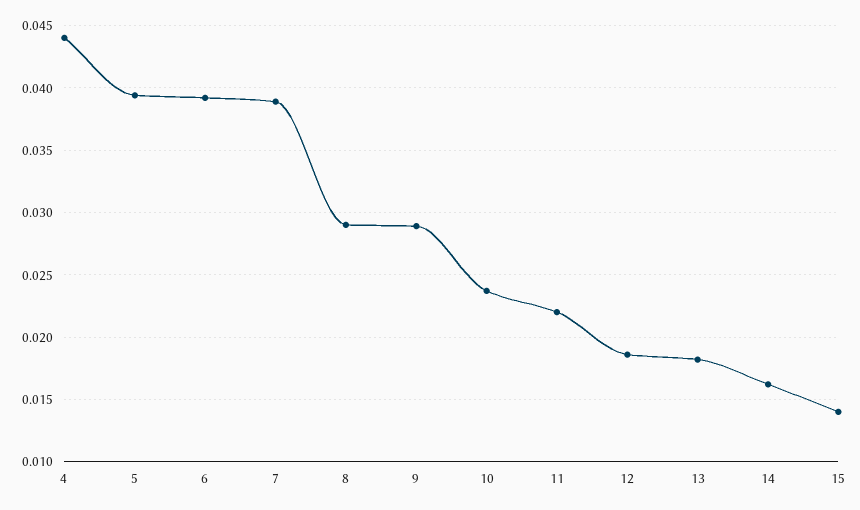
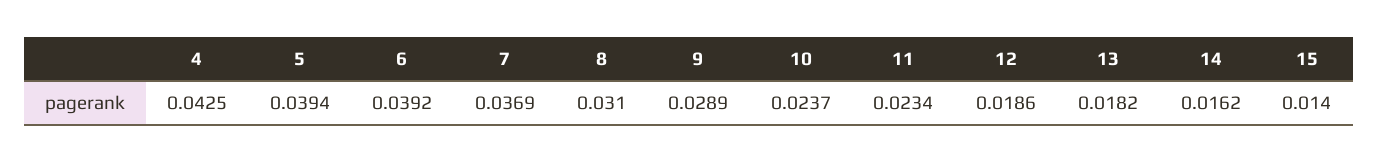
  {
-   "4": 0.044,
+   "4": 0.0425,
    "5": 0.0394,
    "6": 0.0392,
-   "7": 0.039,
+   "7": 0.0369,
-   "8": 0.029,
+   "8": 0.031,
    "9": 0.0289,
    "10": 0.0237,
-   "11": 0.022,
+   "11": 0.0234,
    "12": 0.0186,
    "13": 0.0182,
    "14": 0.0162,
    "15": 0.014
  }

